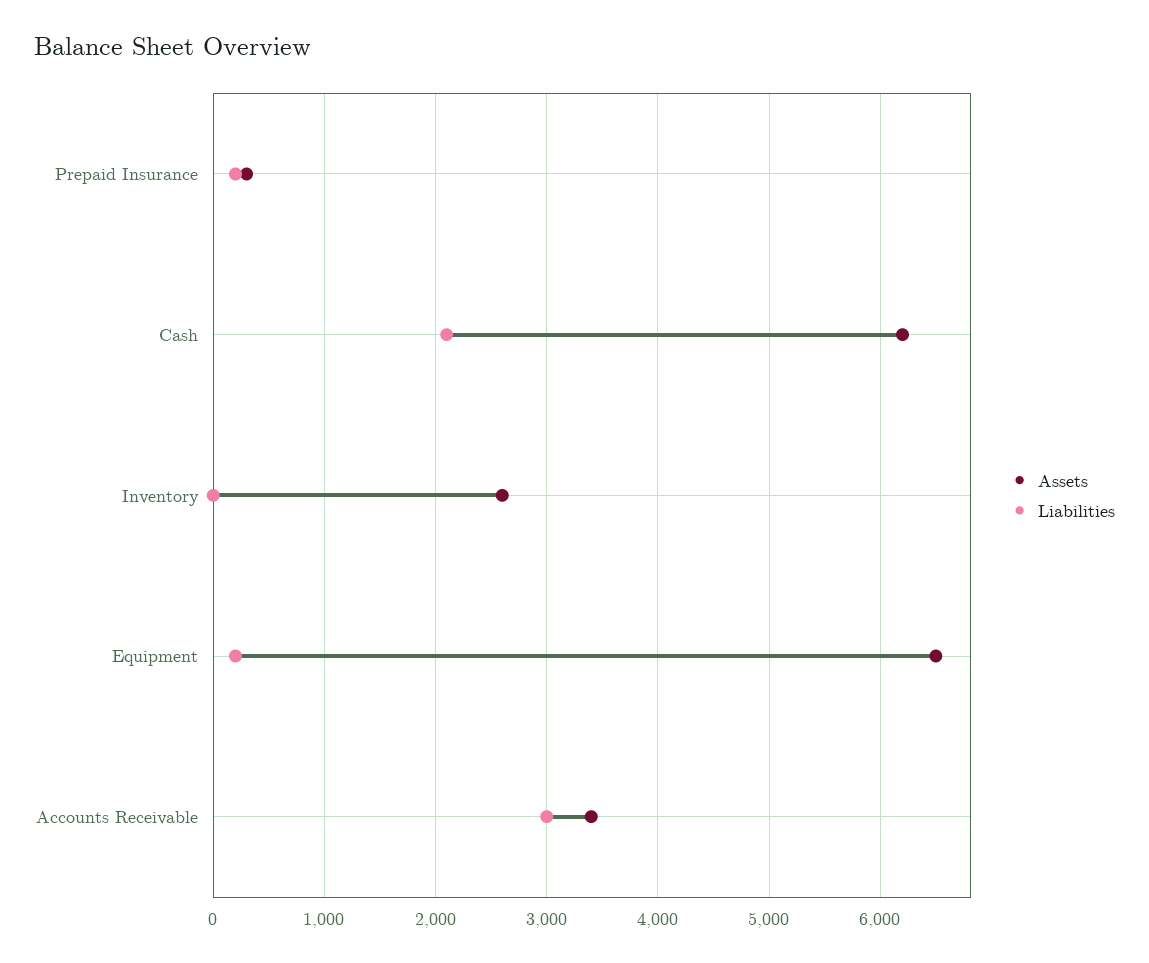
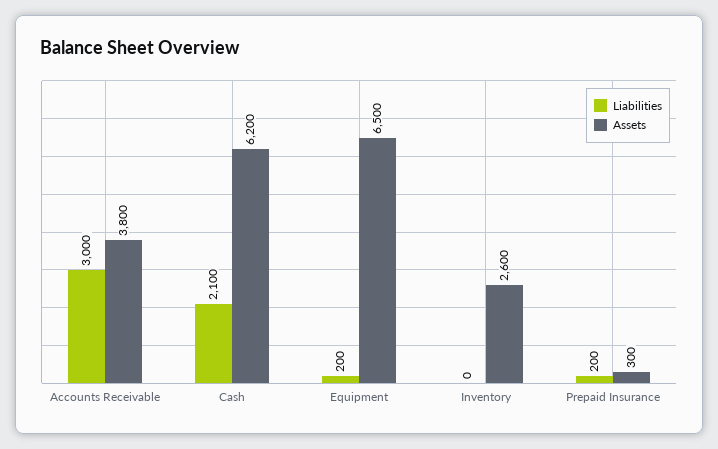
  {
    "Assets": {
      "Prepaid Insurance": 300,
      "Cash": 6200,
      "Inventory": 2600,
      "Equipment": 6500,
-     "Accounts Receivable": 3400
+     "Accounts Receivable": 3800
    },
    "Liabilities": {
      "Prepaid Insurance": 200,
      "Cash": 2100,
      "Inventory": 0,
      "Equipment": 200,
      "Accounts Receivable": 3000
    }
  }

